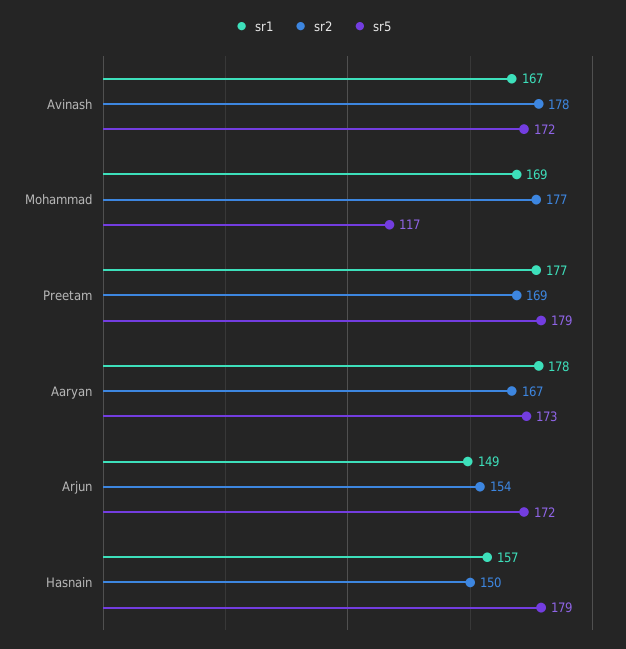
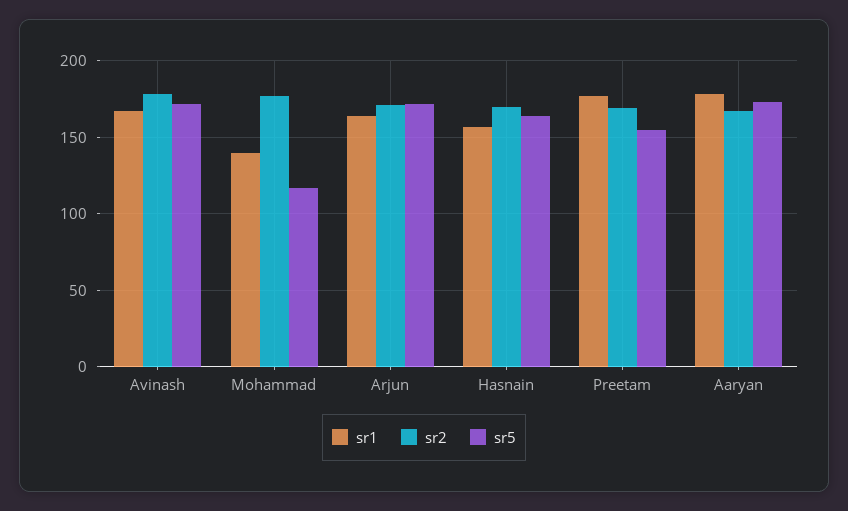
  {
    "sr1": {
      "Avinash": 167,
-     "Mohammad": 169,
+     "Mohammad": 140,
      "Preetam": 177,
      "Aaryan": 178,
-     "Arjun": 149,
+     "Arjun": 165,
      "Hasnain": 157
    },
    "sr2": {
      "Avinash": 178,
      "Mohammad": 177,
      "Preetam": 169,
      "Aaryan": 167,
-     "Arjun": 154,
+     "Arjun": 170,
-     "Hasnain": 150
+     "Hasnain": 170
    },
    "sr5": {
      "Avinash": 172,
      "Mohammad": 117,
-     "Preetam": 179,
+     "Preetam": 155,
      "Aaryan": 173,
      "Arjun": 172,
-     "Hasnain": 179
+     "Hasnain": 165
    }
  }

